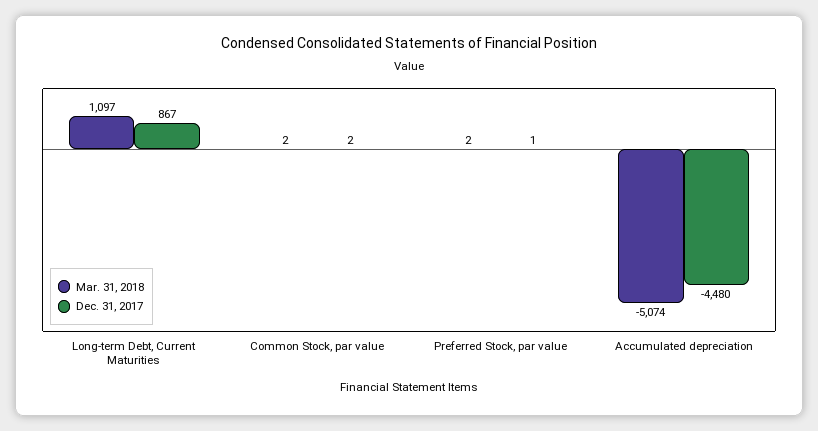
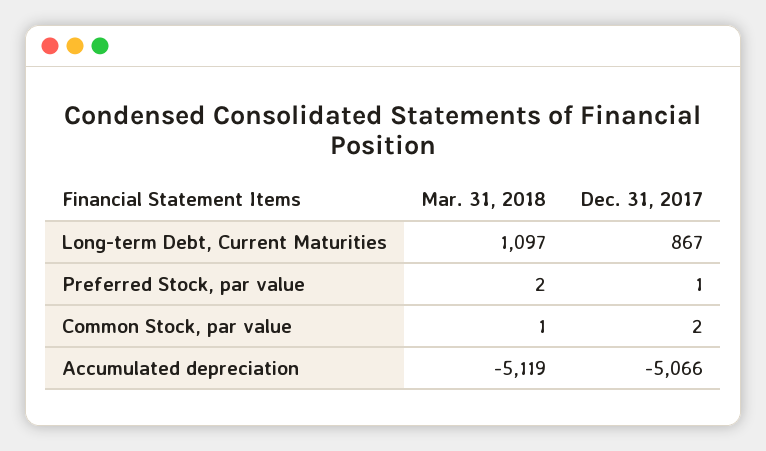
  {
    "Mar. 31, 2018": {
      "Long-term Debt, Current Maturities": 1097,
-     "Common Stock, par value": 2,
+     "Common Stock, par value": 1,
      "Preferred Stock, par value": 2,
-     "Accumulated depreciation": -5074
+     "Accumulated depreciation": -5119
    },
    "Dec. 31, 2017": {
      "Long-term Debt, Current Maturities": 867,
      "Common Stock, par value": 2,
      "Preferred Stock, par value": 1,
-     "Accumulated depreciation": -4480
+     "Accumulated depreciation": -5066
    }
  }

